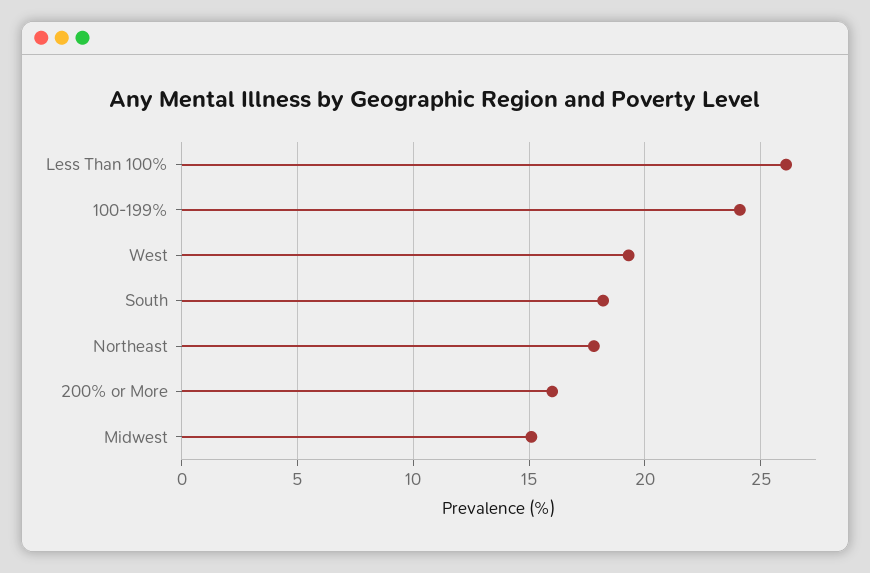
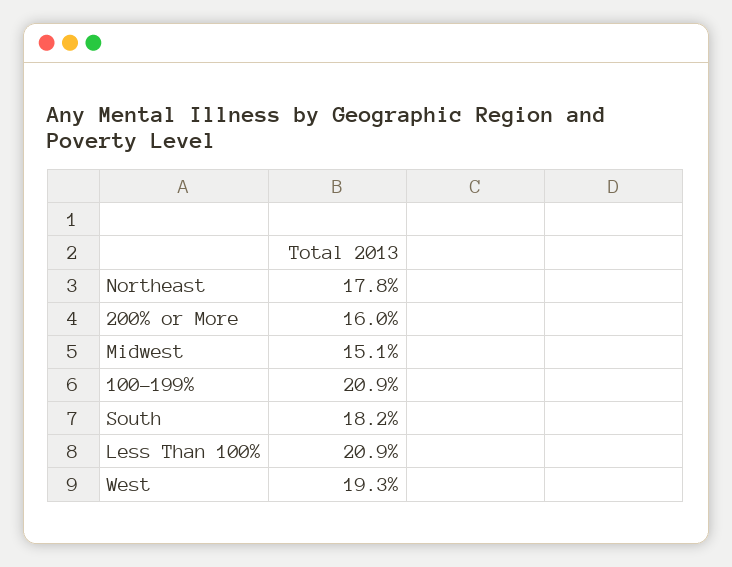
  {
-   "Less Than 100%": 26,
+   "Less Than 100%": 20.9,
-   "100-199%": 24,
+   "100-199%": 20.9,
    "West": 19.3,
    "South": 18.2,
    "Northeast": 17.8,
    "200% or More": 16,
    "Midwest": 15.1
  }

